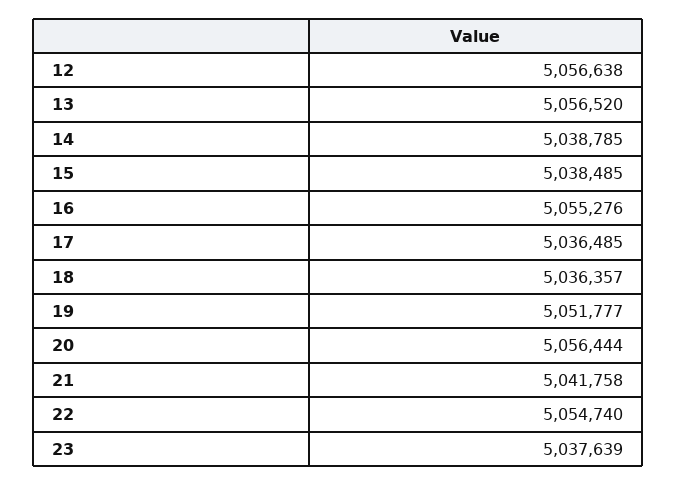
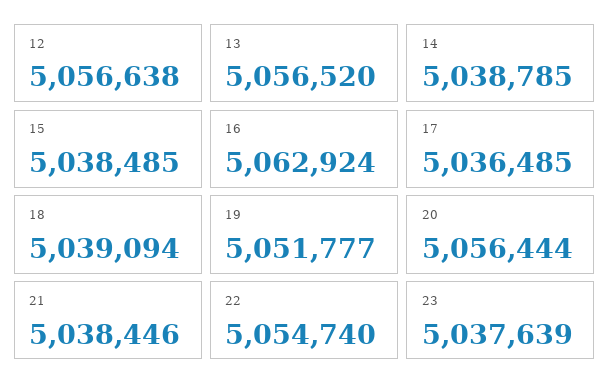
  {
    "12": 5056638,
    "13": 5056520,
    "14": 5038785,
    "15": 5038485,
-   "16": 5055276,
+   "16": 5062924,
    "17": 5036485,
-   "18": 5036357,
+   "18": 5039094,
    "19": 5051777,
    "20": 5056444,
-   "21": 5041758,
+   "21": 5038446,
    "22": 5054740,
    "23": 5037639
  }

